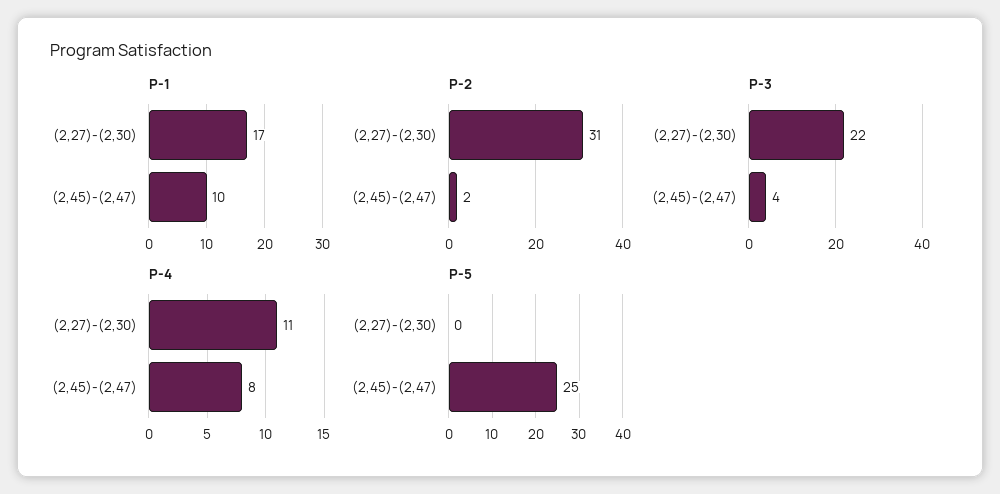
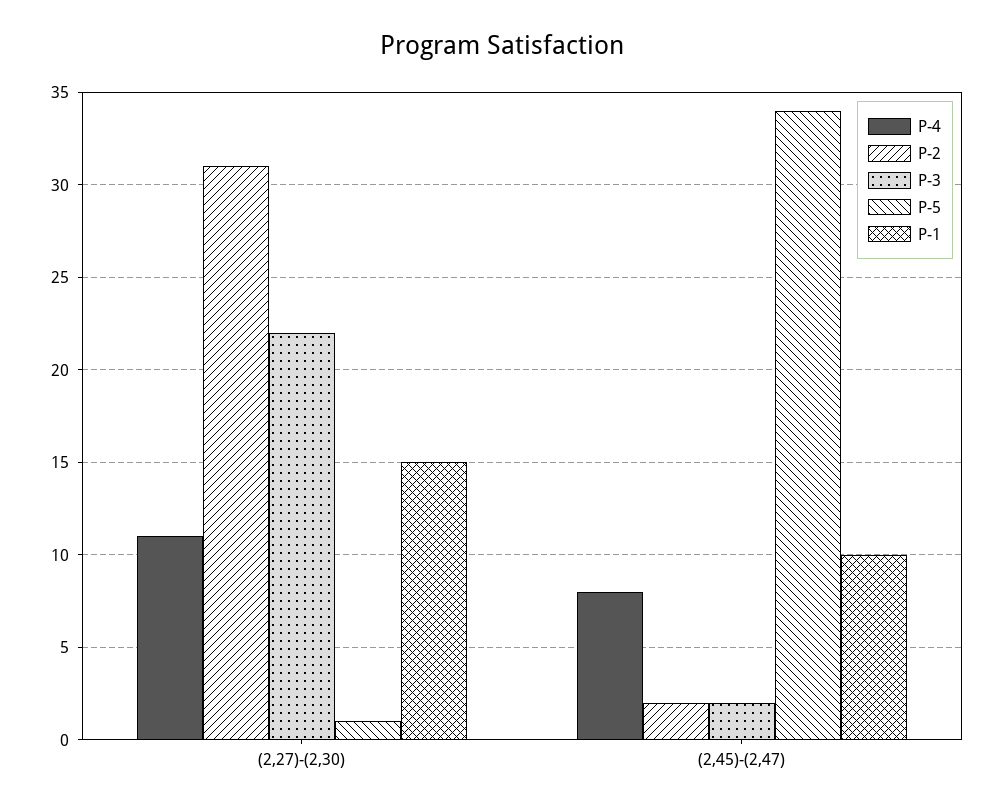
  {
    "P-1": {
-     "(2,27)-(2,30)": 17,
+     "(2,27)-(2,30)": 15,
      "(2,45)-(2,47)": 10
    },
    "P-2": {
      "(2,27)-(2,30)": 31,
      "(2,45)-(2,47)": 2
    },
    "P-3": {
      "(2,27)-(2,30)": 22,
-     "(2,45)-(2,47)": 4
+     "(2,45)-(2,47)": 2
    },
    "P-4": {
      "(2,27)-(2,30)": 11,
      "(2,45)-(2,47)": 8
    },
    "P-5": {
-     "(2,27)-(2,30)": 0,
+     "(2,27)-(2,30)": 1,
-     "(2,45)-(2,47)": 25
+     "(2,45)-(2,47)": 34
    }
  }

